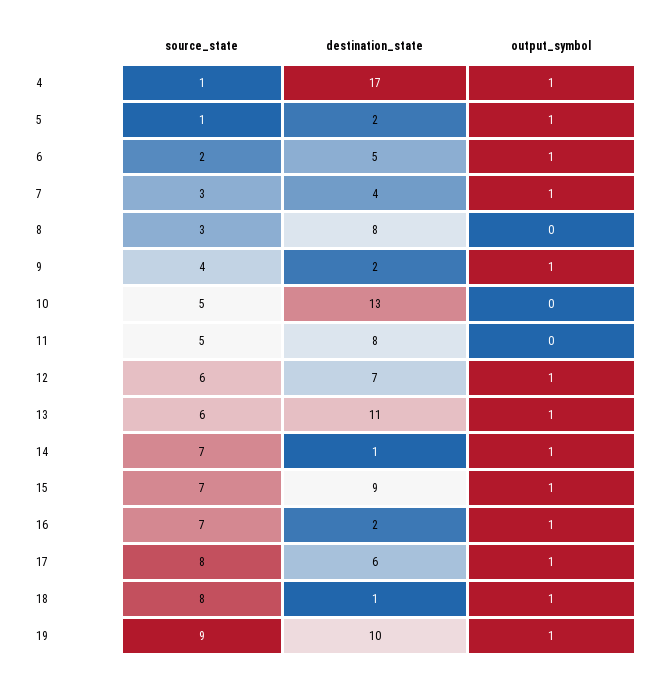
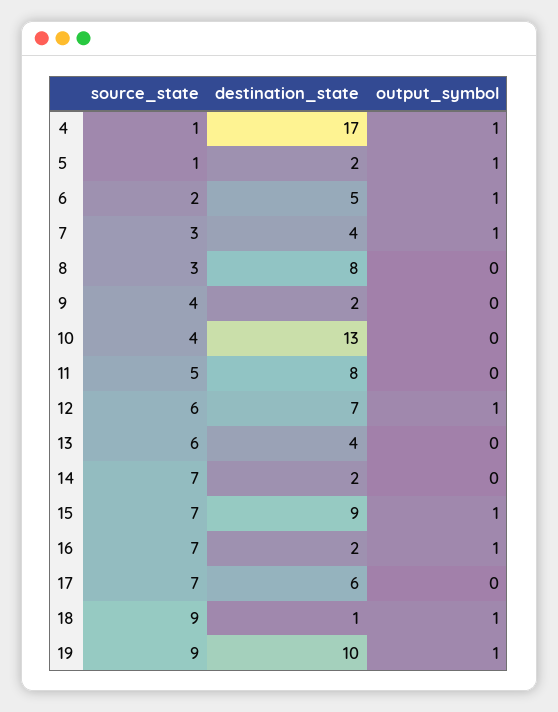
  {
    "source_state": {
      "4": 1,
      "5": 1,
      "6": 2,
      "7": 3,
      "8": 3,
      "9": 4,
-     "10": 5,
+     "10": 4,
      "11": 5,
      "12": 6,
      "13": 6,
      "14": 7,
      "15": 7,
      "16": 7,
-     "17": 8,
+     "17": 7,
-     "18": 8,
+     "18": 9,
      "19": 9
    },
    "destination_state": {
      "4": 17,
      "5": 2,
      "6": 5,
      "7": 4,
      "8": 8,
      "9": 2,
      "10": 13,
      "11": 8,
      "12": 7,
-     "13": 11,
+     "13": 4,
-     "14": 1,
+     "14": 2,
      "15": 9,
      "16": 2,
      "17": 6,
      "18": 1,
      "19": 10
    },
    "output_symbol": {
      "4": 1,
      "5": 1,
      "6": 1,
      "7": 1,
      "8": 0,
-     "9": 1,
+     "9": 0,
      "10": 0,
      "11": 0,
      "12": 1,
-     "13": 1,
+     "13": 0,
-     "14": 1,
+     "14": 0,
      "15": 1,
      "16": 1,
-     "17": 1,
+     "17": 0,
      "18": 1,
      "19": 1
    }
  }

